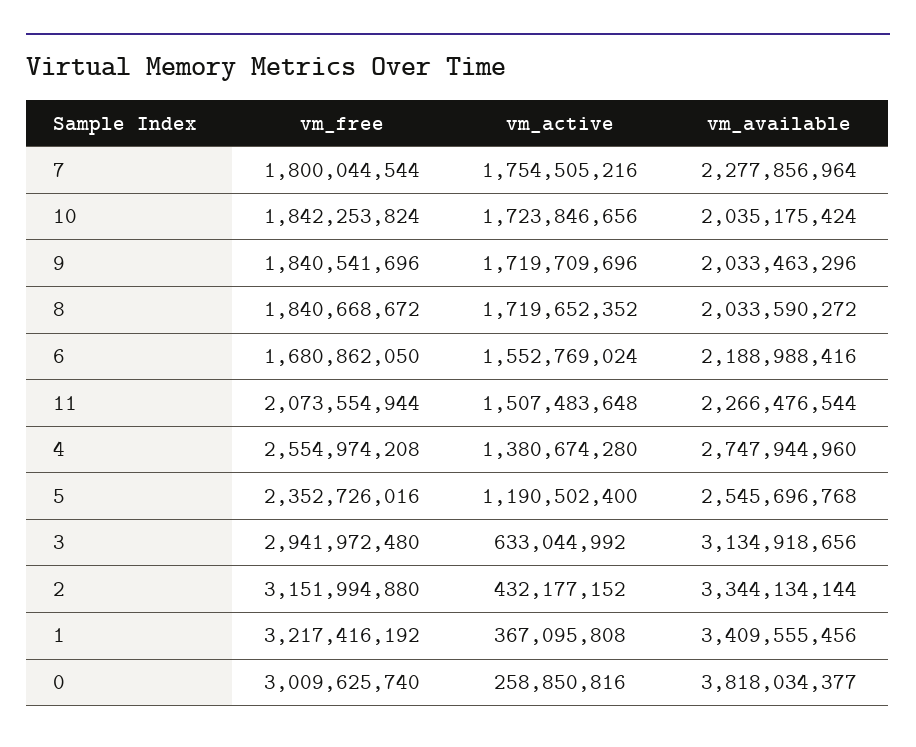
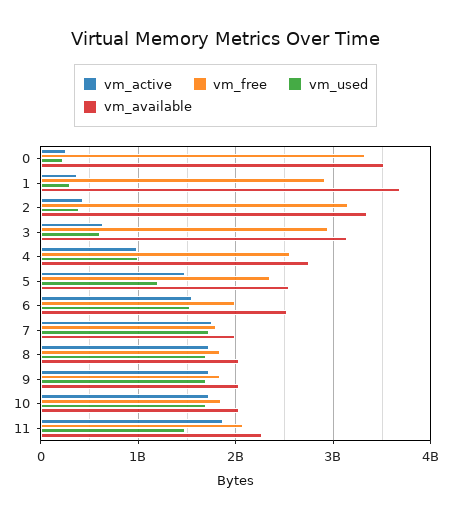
  {
    "vm_free": {
      "7": 1800044544,
      "10": 1842253824,
      "9": 1840541696,
      "8": 1840668672,
-     "6": 1680862050,
+     "6": 2000000000,
      "11": 2073554944,
      "4": 2554974208,
      "5": 2352726016,
      "3": 2941972480,
      "2": 3151994880,
-     "1": 3217416192,
+     "1": 2900000000,
-     "0": 3009625740
+     "0": 3300000000
    },
    "vm_active": {
      "7": 1754505216,
      "10": 1723846656,
      "9": 1719709696,
      "8": 1719652352,
      "6": 1552769024,
-     "11": 1507483648,
+     "11": 1900000000,
-     "4": 1380674280,
+     "4": 1000000000,
-     "5": 1190502400,
+     "5": 1500000000,
      "3": 633044992,
      "2": 432177152,
      "1": 367095808,
      "0": 258850816
    },
    "vm_available": {
-     "7": 2277856964,
+     "7": 2000000000,
      "10": 2035175424,
      "9": 2033463296,
      "8": 2033590272,
-     "6": 2188988416,
+     "6": 2500000000,
      "11": 2266476544,
      "4": 2747944960,
      "5": 2545696768,
      "3": 3134918656,
      "2": 3344134144,
-     "1": 3409555456,
+     "1": 3700000000,
-     "0": 3818034377
+     "0": 3500000000
-   }
+   },
+   "vm_used": {
+     "0": 200000000,
+     "1": 300000000,
+     "2": 400000000,
+     "3": 600000000,
+     "4": 1000000000,
+     "5": 1200000000,
+     "6": 1500000000,
+     "7": 1700000000,
+     "8": 1700000000,
+     "9": 1700000000,
+     "10": 1700000000,
+     "11": 1500000000
+   }
  }

